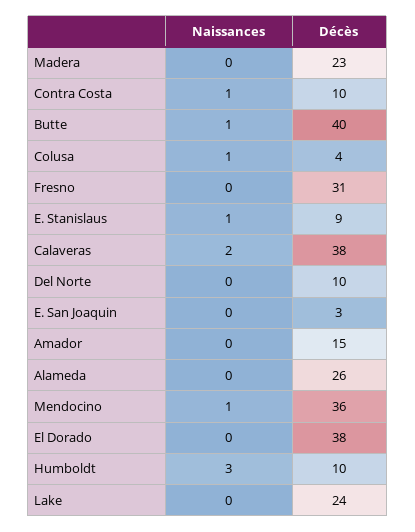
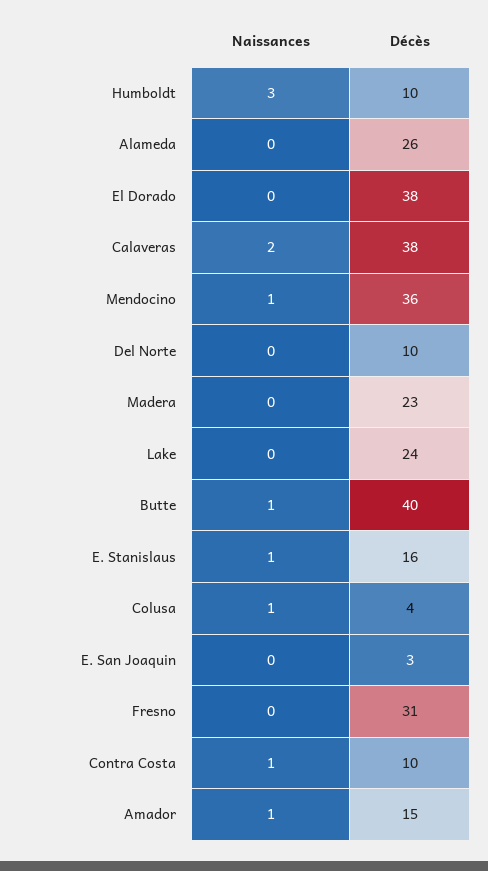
  {
    "Naissances": {
      "Madera": 0,
      "Contra Costa": 1,
      "Butte": 1,
      "Colusa": 1,
      "Fresno": 0,
      "E. Stanislaus": 1,
      "Calaveras": 2,
      "Del Norte": 0,
      "E. San Joaquin": 0,
-     "Amador": 0,
+     "Amador": 1,
      "Alameda": 0,
      "Mendocino": 1,
      "El Dorado": 0,
      "Humboldt": 3,
      "Lake": 0
    },
    "Décès": {
      "Madera": 23,
      "Contra Costa": 10,
      "Butte": 40,
      "Colusa": 4,
      "Fresno": 31,
-     "E. Stanislaus": 9,
+     "E. Stanislaus": 16,
      "Calaveras": 38,
      "Del Norte": 10,
      "E. San Joaquin": 3,
      "Amador": 15,
      "Alameda": 26,
      "Mendocino": 36,
      "El Dorado": 38,
      "Humboldt": 10,
      "Lake": 24
    }
  }

